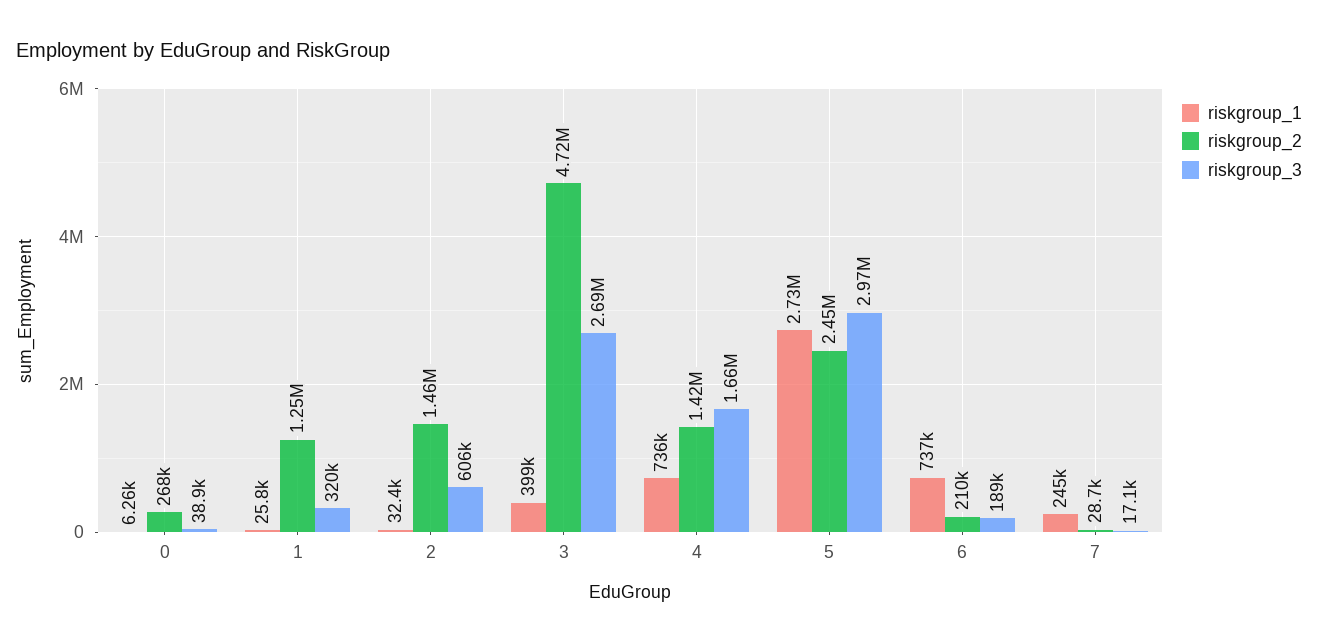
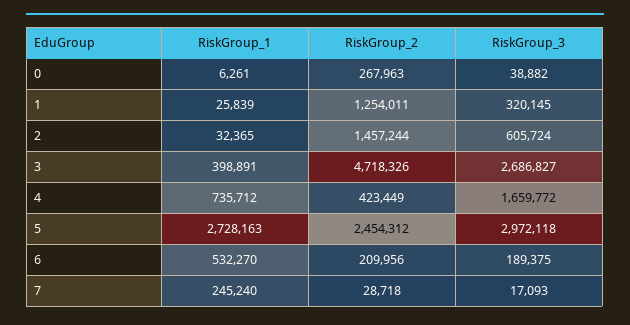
  {
    "riskgroup_1": {
      "0": 6261,
      "1": 25839,
      "2": 32365,
      "3": 398891,
      "4": 735712,
      "5": 2728163,
-     "6": 737000,
+     "6": 532270,
      "7": 245240
    },
    "riskgroup_2": {
      "0": 267963,
      "1": 1254011,
      "2": 1457244,
      "3": 4718326,
-     "4": 1420000,
+     "4": 423449,
      "5": 2454312,
      "6": 209956,
      "7": 28718
    },
    "riskgroup_3": {
      "0": 38882,
      "1": 320145,
      "2": 605724,
      "3": 2686827,
      "4": 1659772,
      "5": 2972118,
      "6": 189375,
      "7": 17093
    }
  }

